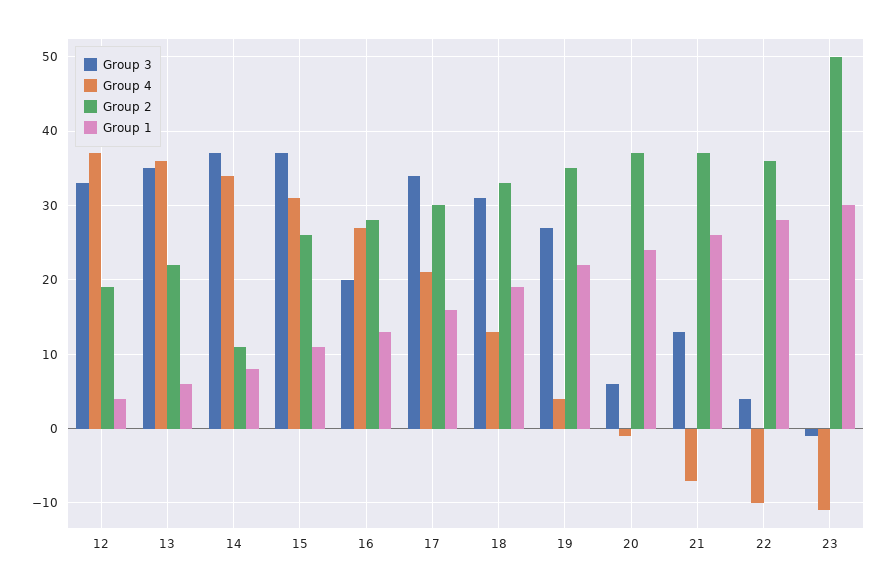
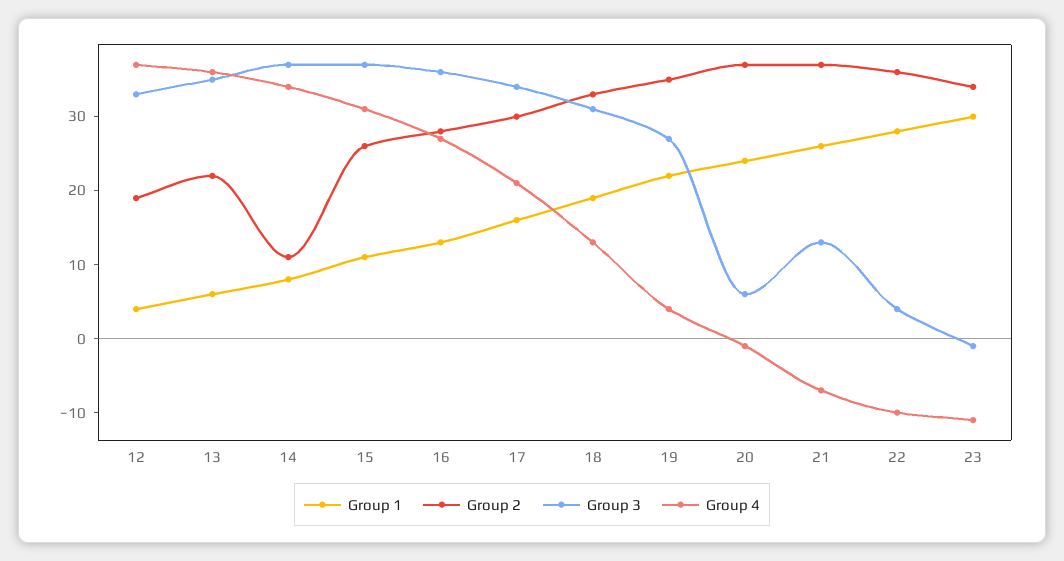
  {
    "Group 3": {
      "12": 33,
      "13": 35,
      "14": 37,
      "15": 37,
-     "16": 20,
+     "16": 35,
      "17": 34,
      "18": 31,
      "19": 27,
      "20": 6,
      "21": 13,
      "22": 4,
      "23": -1
    },
    "Group 4": {
      "12": 37,
      "13": 36,
      "14": 34,
      "15": 31,
      "16": 27,
      "17": 21,
      "18": 13,
      "19": 4,
      "20": -1,
      "21": -7,
      "22": -10,
      "23": -11
    },
    "Group 2": {
      "12": 19,
      "13": 22,
      "14": 11,
      "15": 26,
      "16": 28,
      "17": 30,
      "18": 33,
      "19": 35,
      "20": 37,
      "21": 37,
      "22": 36,
-     "23": 50
+     "23": 35
    },
    "Group 1": {
      "12": 4,
      "13": 6,
      "14": 8,
      "15": 11,
      "16": 13,
      "17": 16,
      "18": 19,
      "19": 22,
      "20": 24,
      "21": 26,
      "22": 28,
      "23": 30
    }
  }

